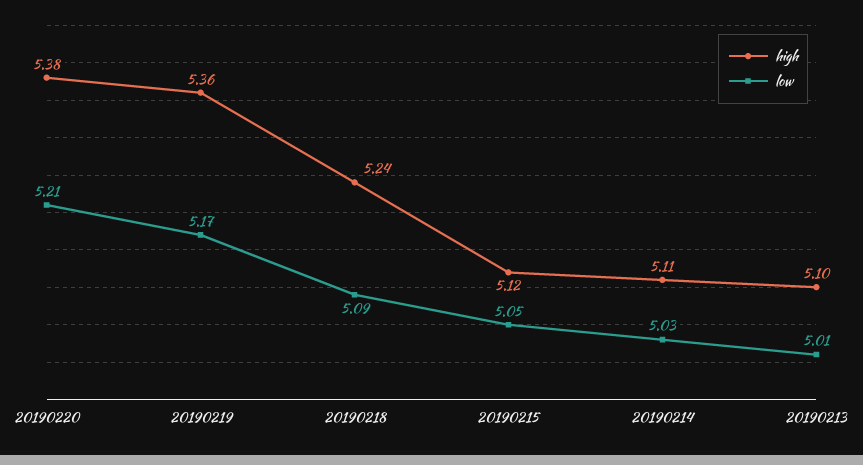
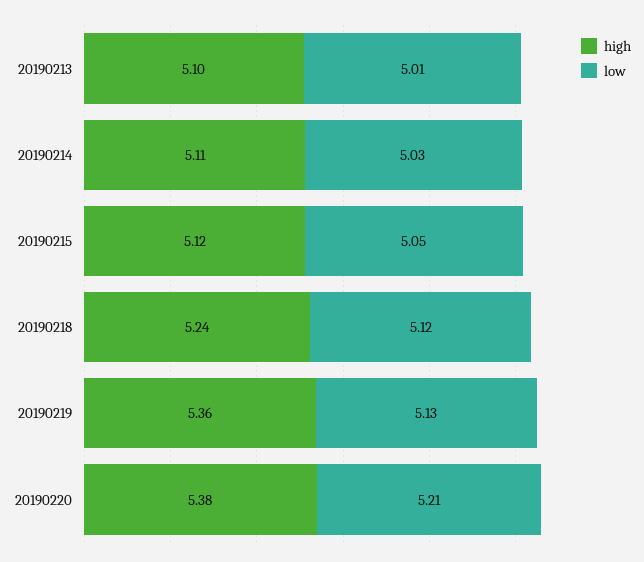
  {
    "high": {
      "20190220": 5.38,
      "20190219": 5.36,
      "20190218": 5.24,
      "20190215": 5.12,
      "20190214": 5.11,
      "20190213": 5.1
    },
    "low": {
      "20190220": 5.21,
-     "20190219": 5.17,
+     "20190219": 5.13,
-     "20190218": 5.09,
+     "20190218": 5.12,
      "20190215": 5.05,
      "20190214": 5.03,
      "20190213": 5.01
    }
  }

